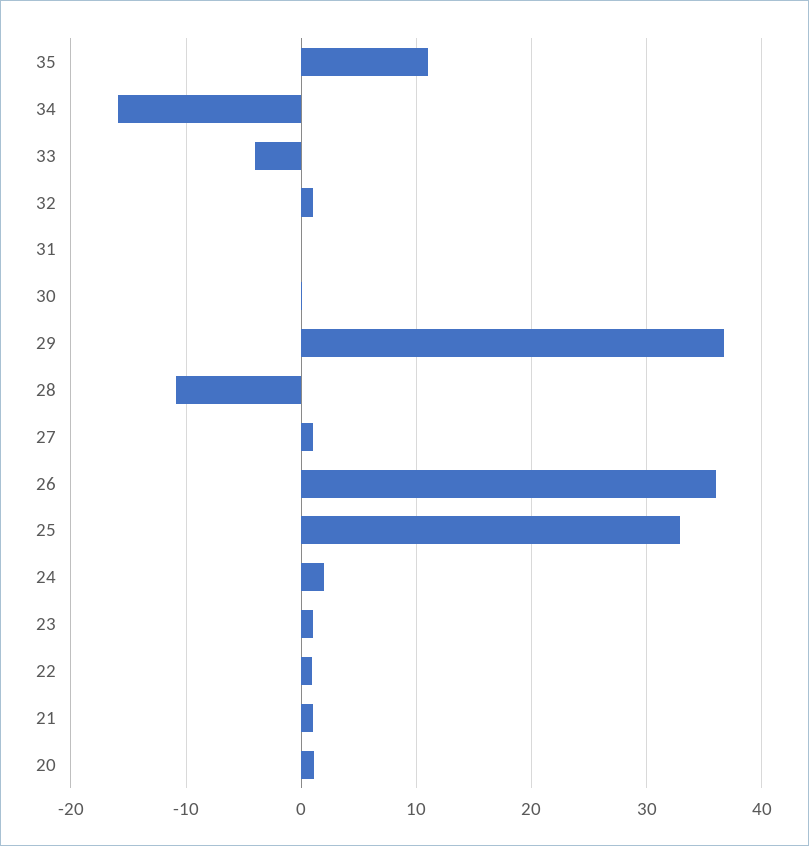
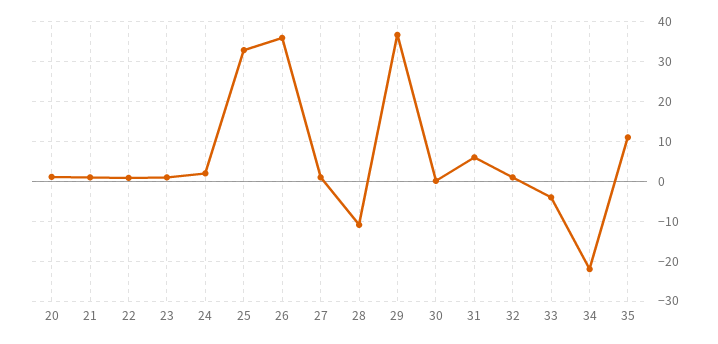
  {
    "35": 11,
-   "34": -16,
+   "34": -22,
    "33": -4,
    "32": 1,
-   "31": 0,
+   "31": 6,
    "30": 0,
    "29": 37,
    "28": -11,
    "27": 1,
    "26": 36,
    "25": 33,
    "24": 2,
    "23": 1,
    "22": 1,
    "21": 1,
    "20": 1
  }

